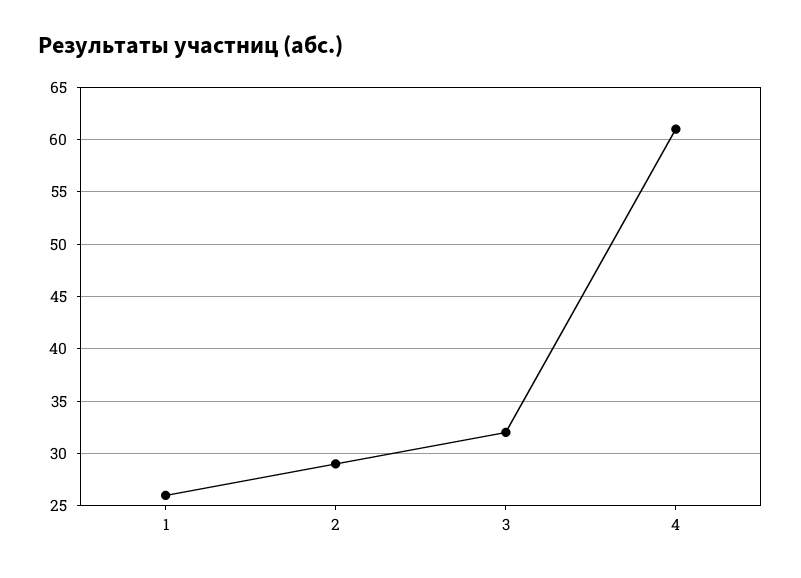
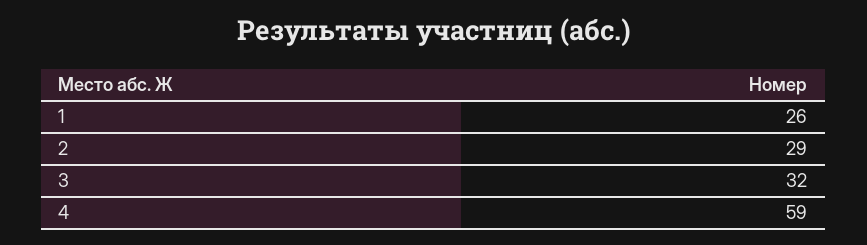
  {
    "1": 26,
    "2": 29,
    "3": 32,
-   "4": 61
+   "4": 59
  }

